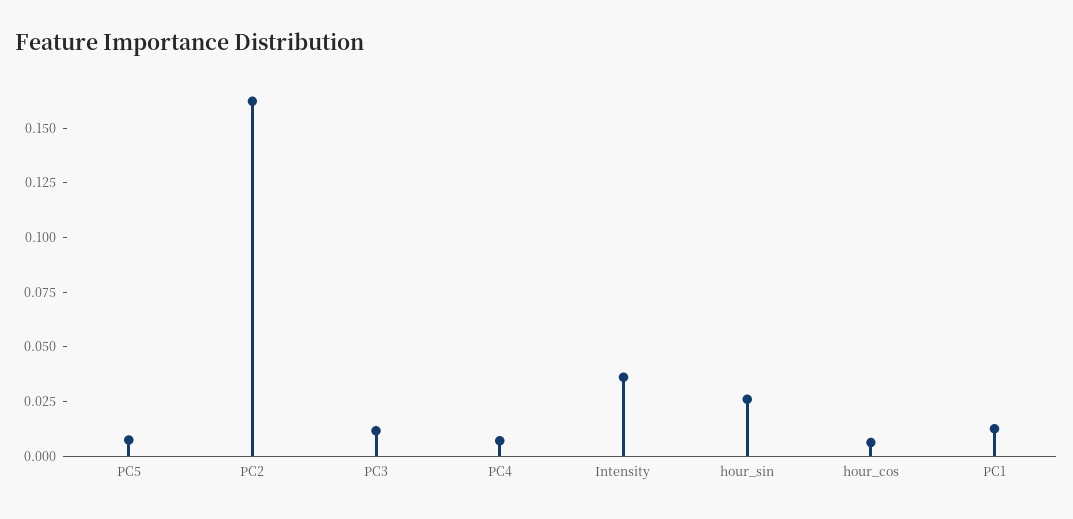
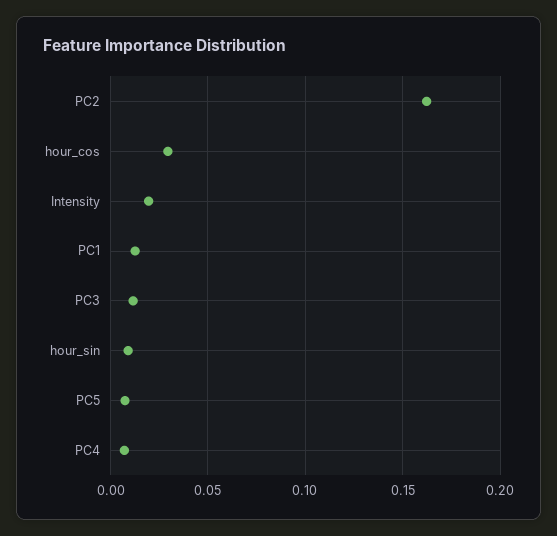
  {
    "PC5": 0.005,
    "PC2": 0.16,
    "PC3": 0.01,
    "PC4": 0.005,
-   "Intensity": 0.035,
+   "Intensity": 0.02,
-   "hour_sin": 0.025,
+   "hour_sin": 0.01,
-   "hour_cos": 0.005,
+   "hour_cos": 0.03,
    "PC1": 0.015
  }

